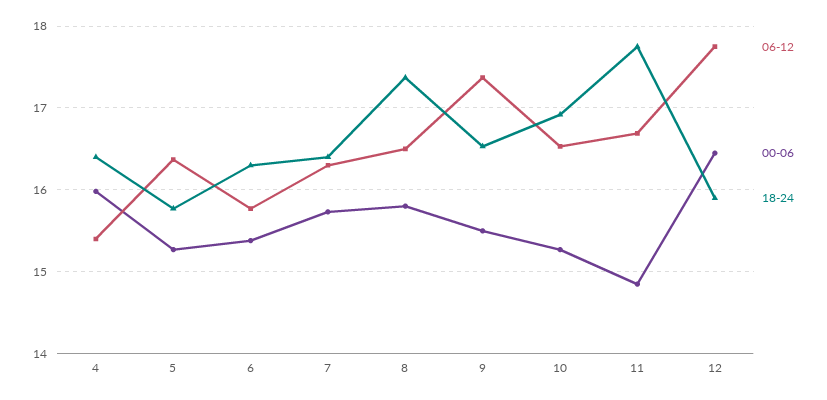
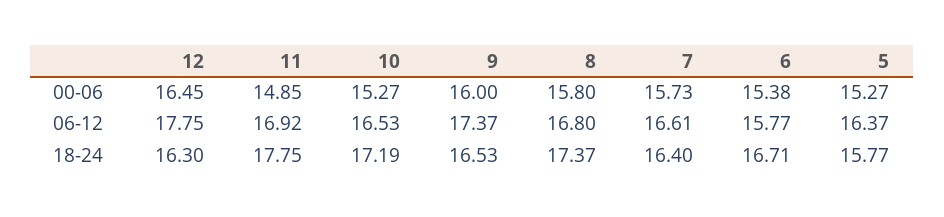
  {
    "06-12": {
-     "4": 15.4,
      "5": 16.37,
      "6": 15.77,
-     "7": 16.3,
+     "7": 16.61,
-     "8": 16.5,
+     "8": 16.8,
      "9": 17.37,
      "10": 16.53,
-     "11": 16.7,
+     "11": 16.92,
      "12": 17.75
    },
    "00-06": {
-     "4": 16,
      "5": 15.27,
      "6": 15.38,
      "7": 15.73,
      "8": 15.8,
-     "9": 15.5,
+     "9": 16,
      "10": 15.27,
      "11": 14.85,
      "12": 16.45
    },
    "18-24": {
-     "4": 16.4,
      "5": 15.77,
-     "6": 16.3,
+     "6": 16.71,
      "7": 16.4,
      "8": 17.37,
      "9": 16.53,
-     "10": 16.9,
+     "10": 17.19,
      "11": 17.75,
-     "12": 15.9
+     "12": 16.3
    }
  }

